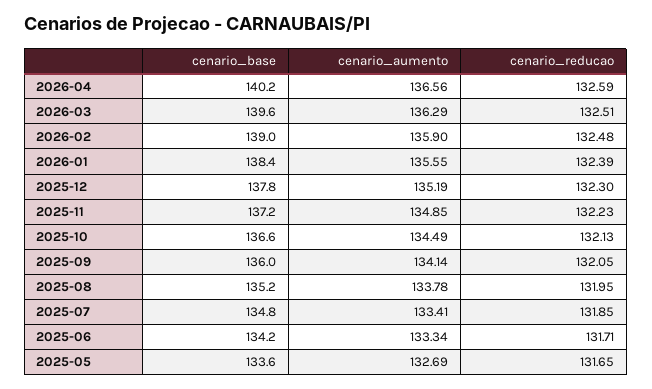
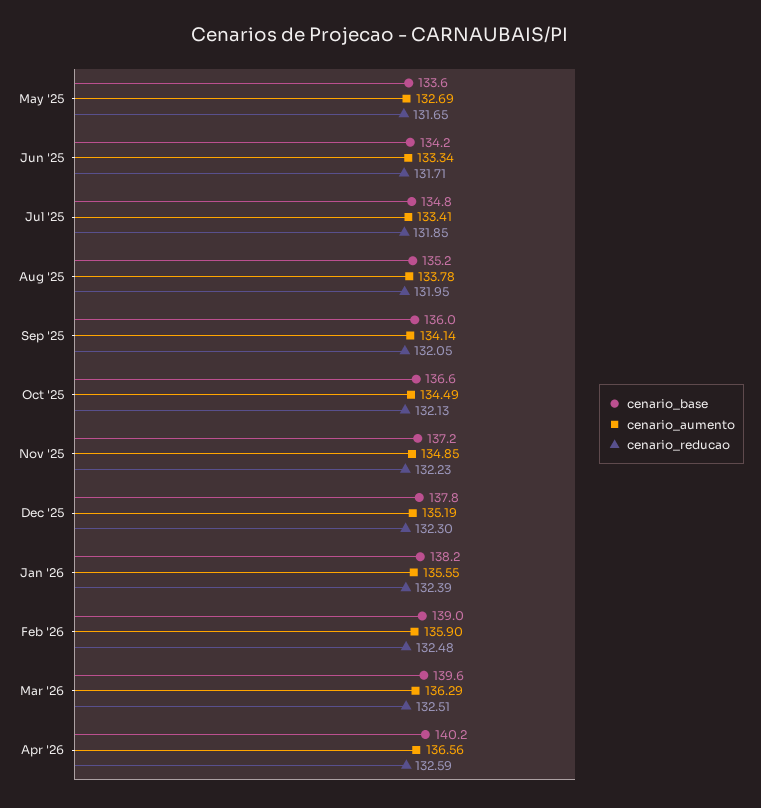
  {
    "cenario_base": {
      "2026-04": 140.2,
      "2026-03": 139.6,
      "2026-02": 139,
-     "2026-01": 138.4,
+     "2026-01": 138.2,
      "2025-12": 137.8,
      "2025-11": 137.2,
      "2025-10": 136.6,
      "2025-09": 136,
      "2025-08": 135.2,
      "2025-07": 134.8,
      "2025-06": 134.2,
      "2025-05": 133.6
    },
    "cenario_aumento": {
      "2026-04": 136.56,
      "2026-03": 136.29,
      "2026-02": 135.9,
      "2026-01": 135.55,
      "2025-12": 135.19,
      "2025-11": 134.85,
      "2025-10": 134.49,
      "2025-09": 134.14,
      "2025-08": 133.78,
      "2025-07": 133.41,
      "2025-06": 133.34,
      "2025-05": 132.69
    },
    "cenario_reducao": {
      "2026-04": 132.59,
      "2026-03": 132.51,
      "2026-02": 132.48,
      "2026-01": 132.39,
      "2025-12": 132.3,
      "2025-11": 132.23,
      "2025-10": 132.13,
      "2025-09": 132.05,
      "2025-08": 131.95,
      "2025-07": 131.85,
      "2025-06": 131.71,
      "2025-05": 131.65
    }
  }

